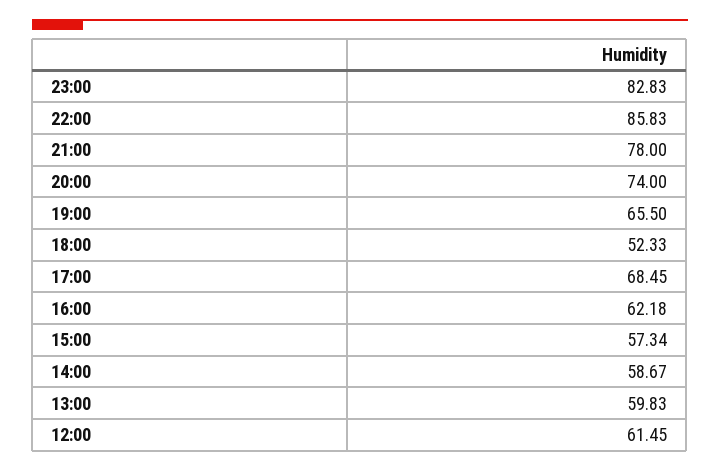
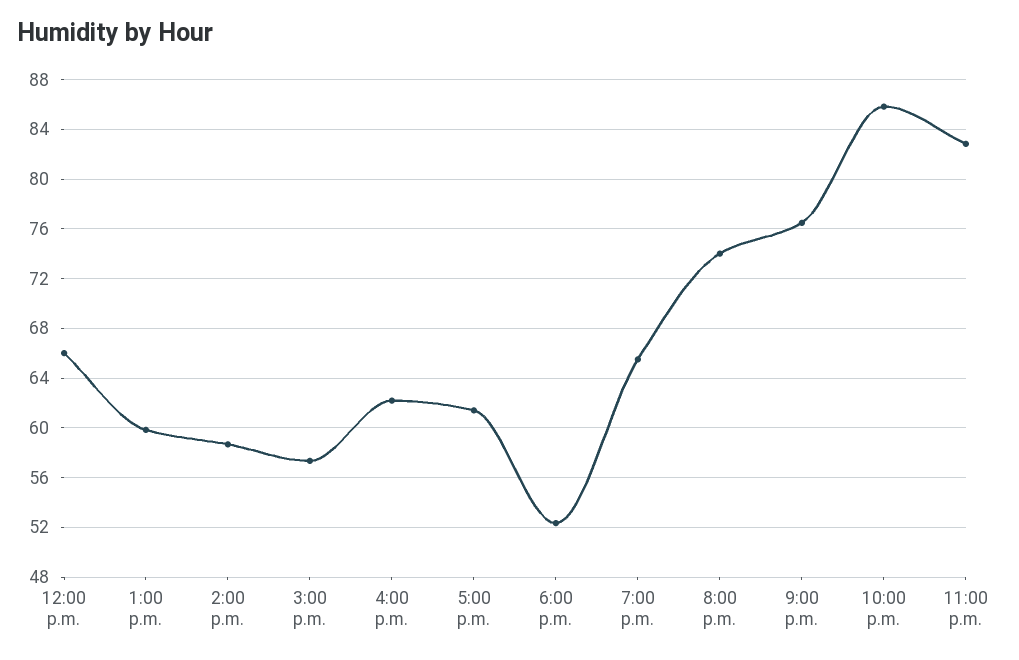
  {
    "23:00": 82.83,
    "22:00": 85.83,
-   "21:00": 78,
+   "21:00": 76.5,
    "20:00": 74,
    "19:00": 65.5,
    "18:00": 52.33,
-   "17:00": 68.45,
+   "17:00": 61.5,
    "16:00": 62.18,
    "15:00": 57.34,
    "14:00": 58.67,
    "13:00": 59.83,
-   "12:00": 61.45
+   "12:00": 66
  }

